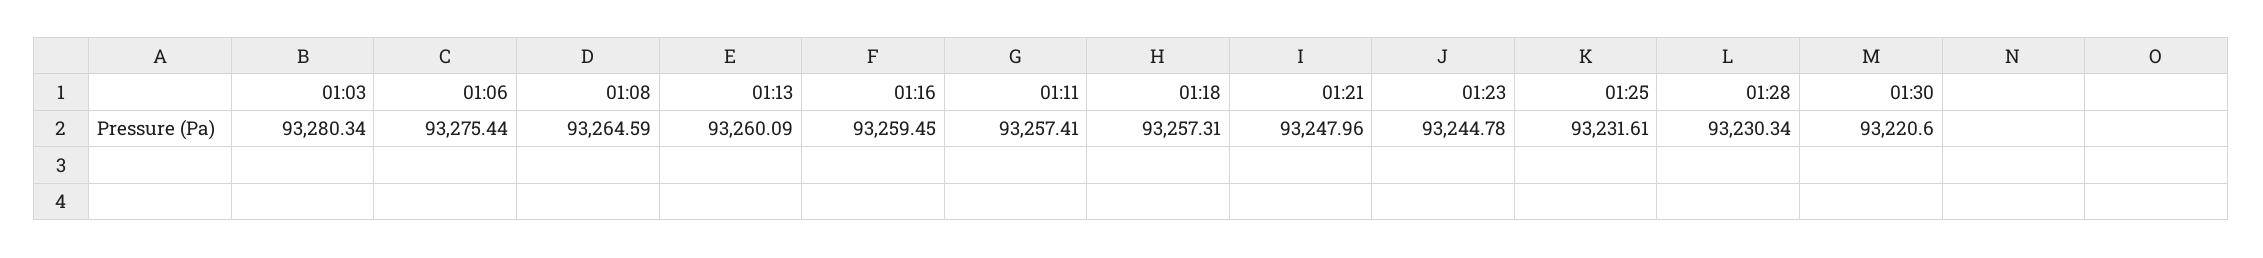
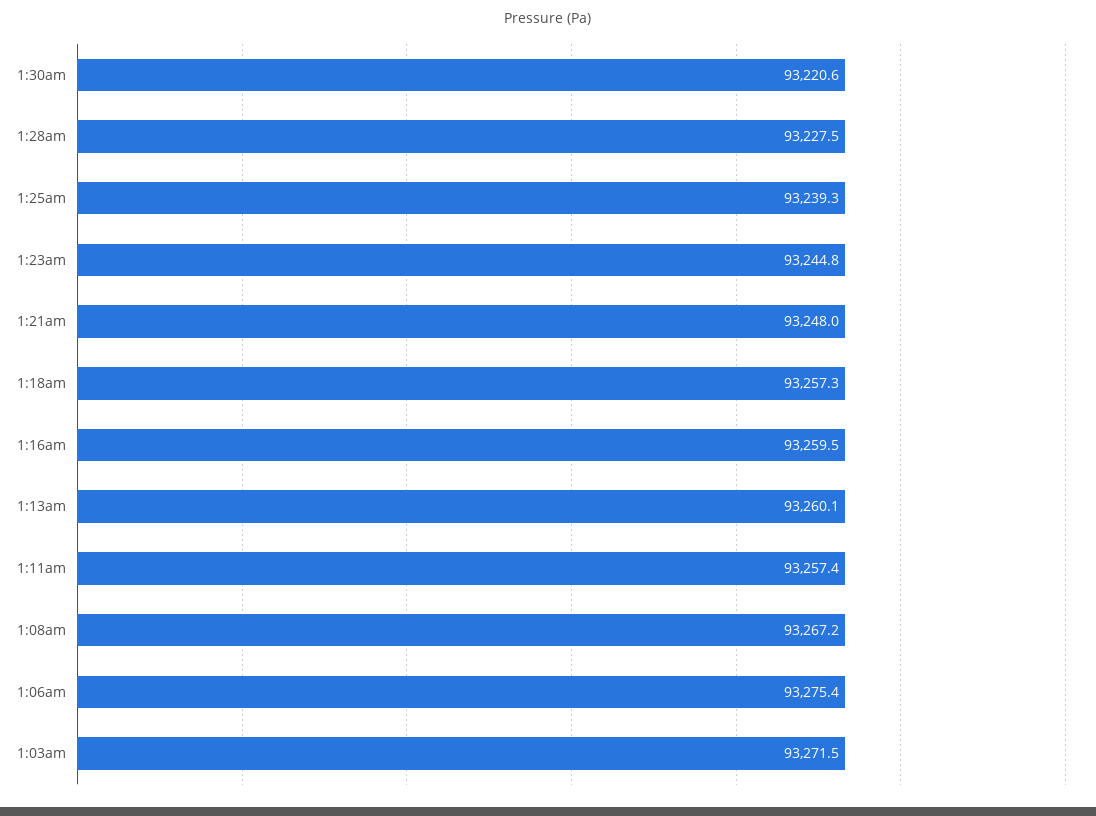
  {
-   "01:03": 93280.34,
+   "01:03": 93271.5,
    "01:06": 93275.44,
-   "01:08": 93264.59,
+   "01:08": 93267.2,
    "01:13": 93260.09,
    "01:16": 93259.45,
    "01:11": 93257.41,
    "01:18": 93257.31,
    "01:21": 93247.96,
    "01:23": 93244.78,
-   "01:25": 93231.61,
+   "01:25": 93239.3,
-   "01:28": 93230.34,
+   "01:28": 93227.5,
    "01:30": 93220.6
  }

